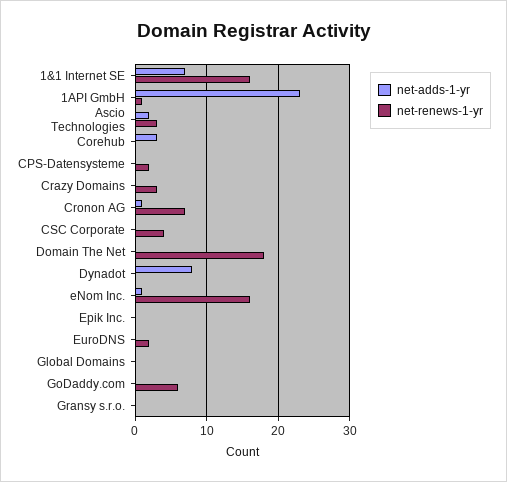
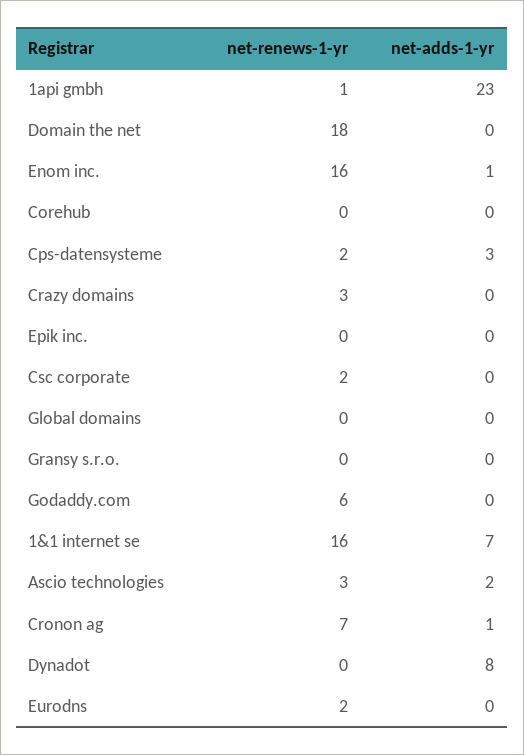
  {
    "net-adds-1-yr": {
      "1&1 Internet SE": 7,
      "1API GmbH": 23,
      "Ascio Technologies": 2,
-     "Corehub": 3,
+     "Corehub": 0,
-     "CPS-Datensysteme": 0,
+     "CPS-Datensysteme": 3,
      "Crazy Domains": 0,
      "Cronon AG": 1,
      "CSC Corporate": 0,
      "Domain The Net": 0,
      "Dynadot": 8,
      "eNom Inc.": 1,
      "Epik Inc.": 0,
      "EuroDNS": 0,
      "Global Domains": 0,
      "GoDaddy.com": 0,
      "Gransy s.r.o.": 0
    },
    "net-renews-1-yr": {
      "1&1 Internet SE": 16,
      "1API GmbH": 1,
      "Ascio Technologies": 3,
      "Corehub": 0,
      "CPS-Datensysteme": 2,
      "Crazy Domains": 3,
      "Cronon AG": 7,
-     "CSC Corporate": 4,
+     "CSC Corporate": 2,
      "Domain The Net": 18,
      "Dynadot": 0,
      "eNom Inc.": 16,
      "Epik Inc.": 0,
      "EuroDNS": 2,
      "Global Domains": 0,
      "GoDaddy.com": 6,
      "Gransy s.r.o.": 0
    }
  }

